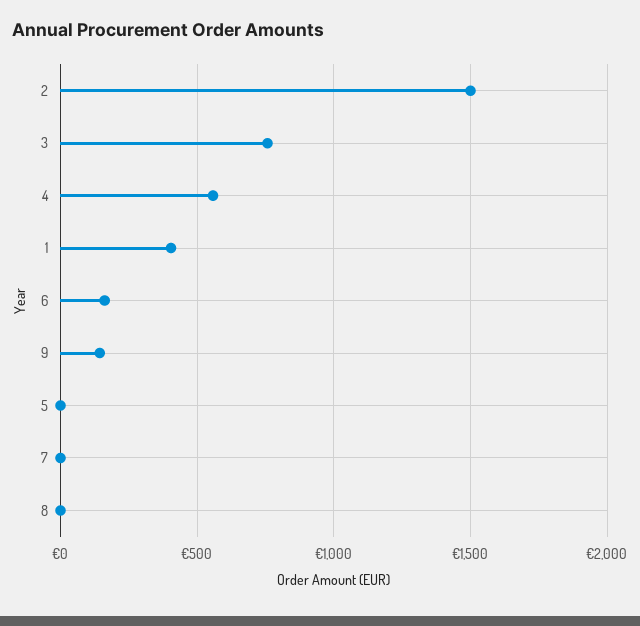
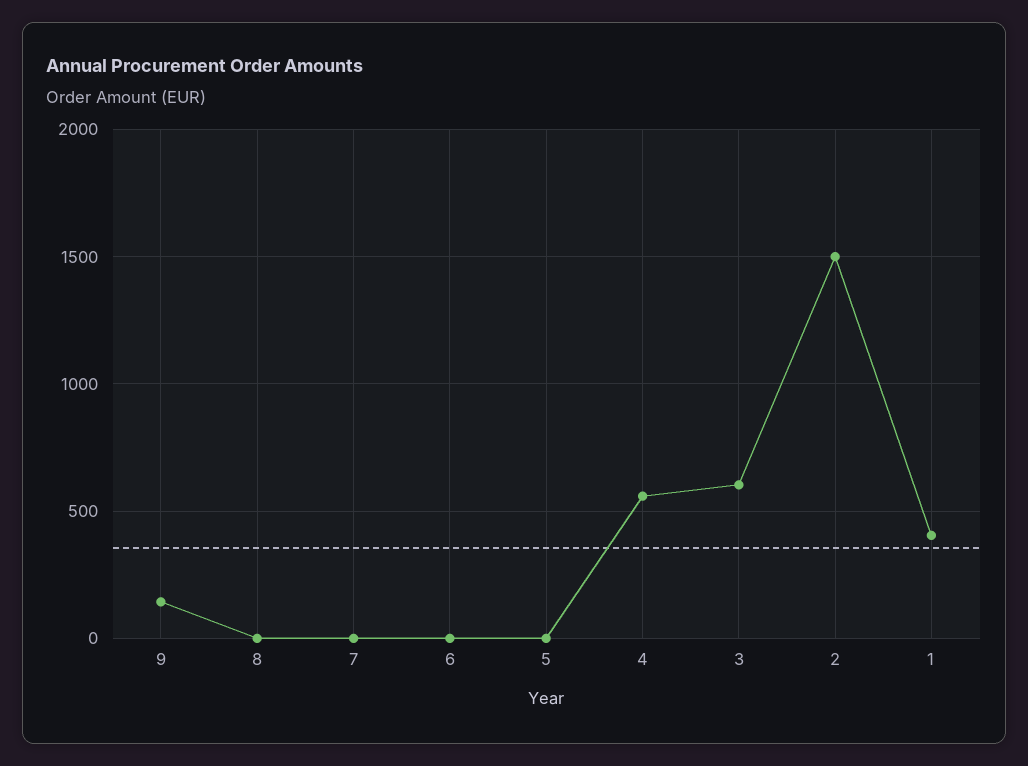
  {
    "2": 1500,
-   "3": 750,
+   "3": 600,
    "4": 550,
    "1": 400,
-   "6": 150,
+   "6": 0,
    "9": 150,
    "5": 0,
    "7": 0,
    "8": 0
  }

